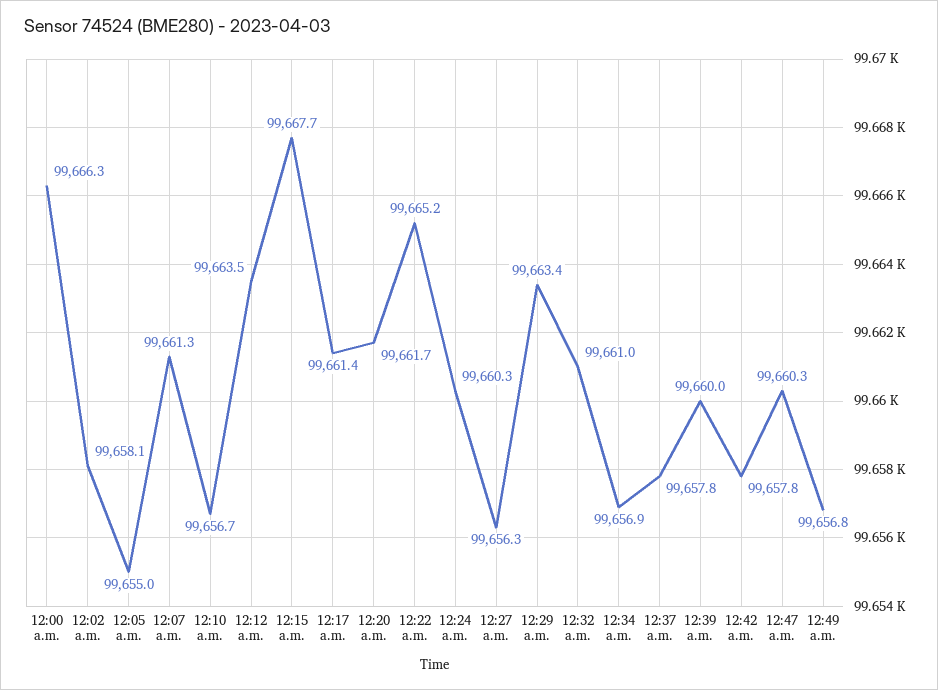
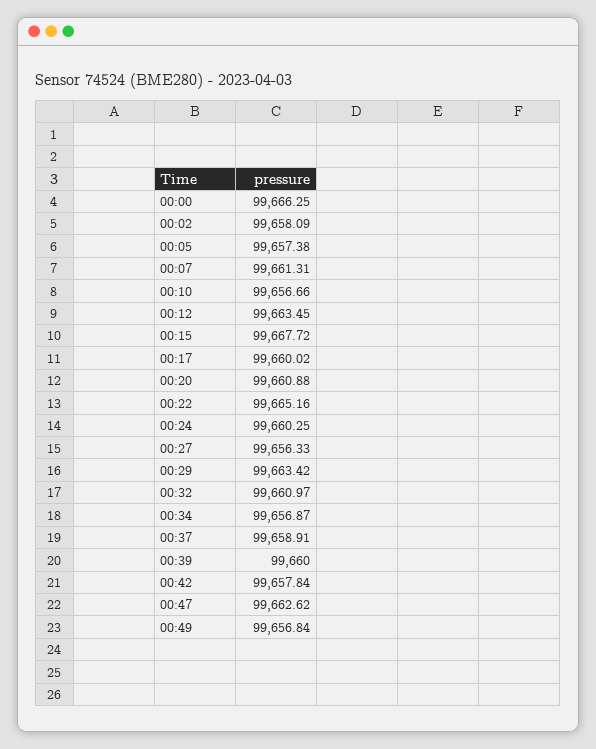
  {
    "12:00 a.m.": 99666.25,
    "12:02 a.m.": 99658.09,
-   "12:05 a.m.": 99655,
+   "12:05 a.m.": 99657.38,
    "12:07 a.m.": 99661.31,
    "12:10 a.m.": 99656.66,
    "12:12 a.m.": 99663.45,
    "12:15 a.m.": 99667.72,
-   "12:17 a.m.": 99661.4,
+   "12:17 a.m.": 99660.02,
-   "12:20 a.m.": 99661.7,
+   "12:20 a.m.": 99660.88,
    "12:22 a.m.": 99665.16,
    "12:24 a.m.": 99660.25,
    "12:27 a.m.": 99656.33,
    "12:29 a.m.": 99663.42,
    "12:32 a.m.": 99660.97,
    "12:34 a.m.": 99656.87,
-   "12:37 a.m.": 99657.8,
+   "12:37 a.m.": 99658.91,
    "12:39 a.m.": 99660,
    "12:42 a.m.": 99657.84,
-   "12:47 a.m.": 99660.3,
+   "12:47 a.m.": 99662.62,
    "12:49 a.m.": 99656.84
  }

